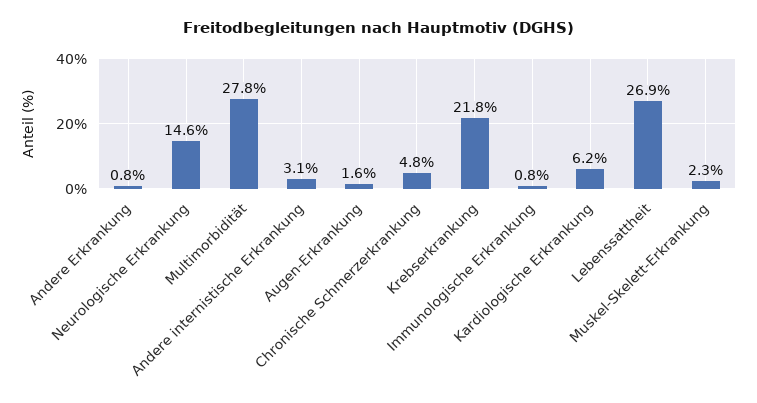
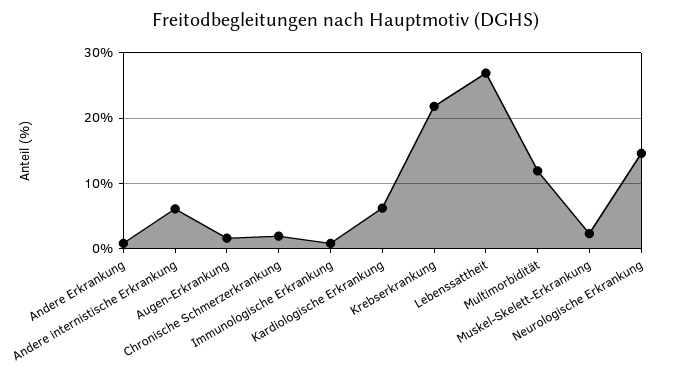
  {
    "Andere Erkrankung": 0.8,
    "Neurologische Erkrankung": 14.6,
-   "Multimorbidität": 27.8,
+   "Multimorbidität": 12,
-   "Andere internistische Erkrankung": 3.1,
+   "Andere internistische Erkrankung": 6,
    "Augen-Erkrankung": 1.6,
-   "Chronische Schmerzerkrankung": 4.8,
+   "Chronische Schmerzerkrankung": 2,
    "Krebserkrankung": 21.8,
    "Immunologische Erkrankung": 0.8,
    "Kardiologische Erkrankung": 6.2,
    "Lebenssattheit": 26.9,
    "Muskel-Skelett-Erkrankung": 2.3
  }

